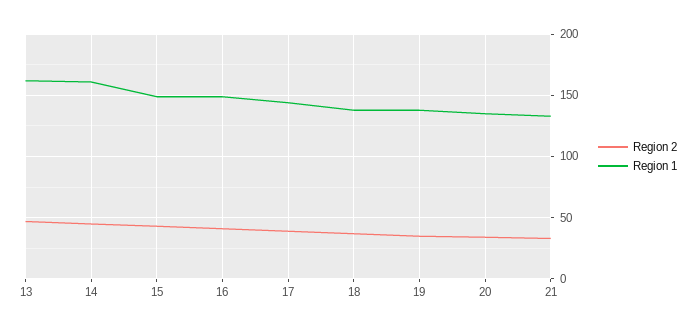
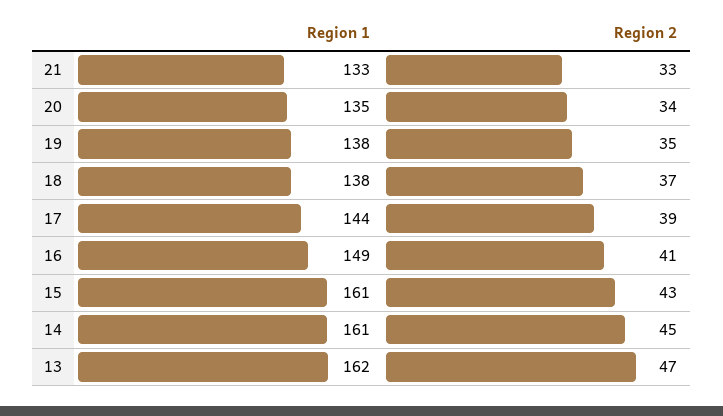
  {
    "Region 2": {
      "13": 47,
      "14": 45,
      "15": 43,
      "16": 41,
      "17": 39,
      "18": 37,
      "19": 35,
      "20": 34,
      "21": 33
    },
    "Region 1": {
      "13": 162,
      "14": 161,
-     "15": 150,
+     "15": 161,
      "16": 149,
      "17": 144,
      "18": 138,
      "19": 138,
      "20": 135,
      "21": 133
    }
  }

